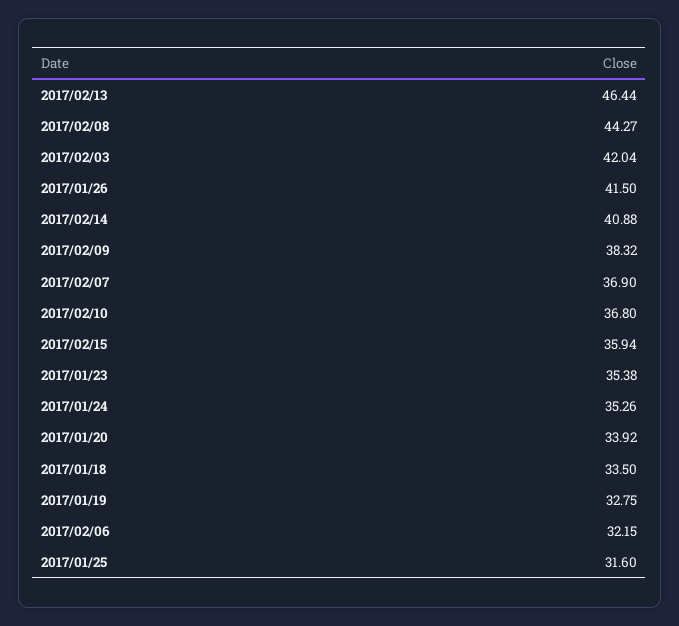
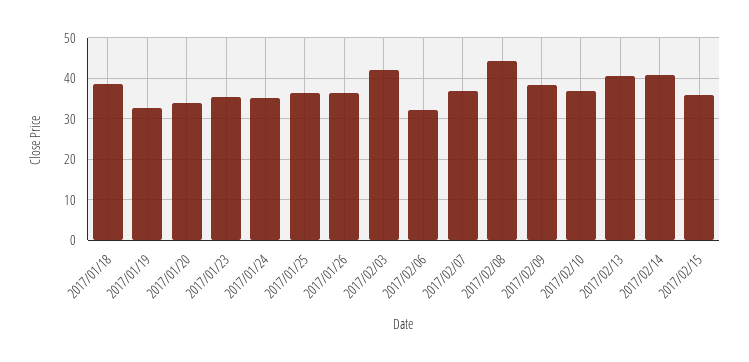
  {
-   "2017/02/13": 46.44,
+   "2017/02/13": 40,
    "2017/02/08": 44.27,
    "2017/02/03": 42.04,
-   "2017/01/26": 41.5,
+   "2017/01/26": 36,
    "2017/02/14": 40.88,
    "2017/02/09": 38.32,
    "2017/02/07": 36.9,
    "2017/02/10": 36.8,
    "2017/02/15": 35.94,
    "2017/01/23": 35.38,
    "2017/01/24": 35.26,
    "2017/01/20": 33.92,
-   "2017/01/18": 33.5,
+   "2017/01/18": 38,
    "2017/01/19": 32.75,
    "2017/02/06": 32.15,
-   "2017/01/25": 31.6
+   "2017/01/25": 36
  }

